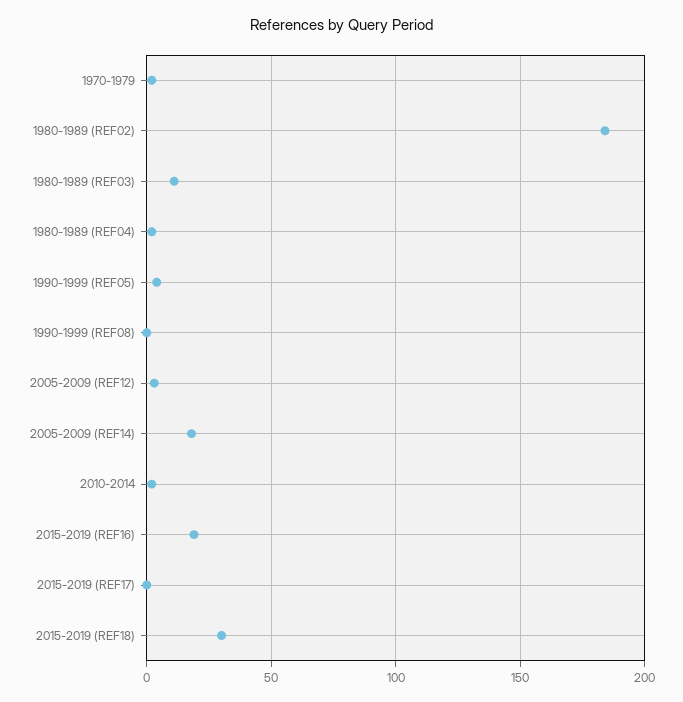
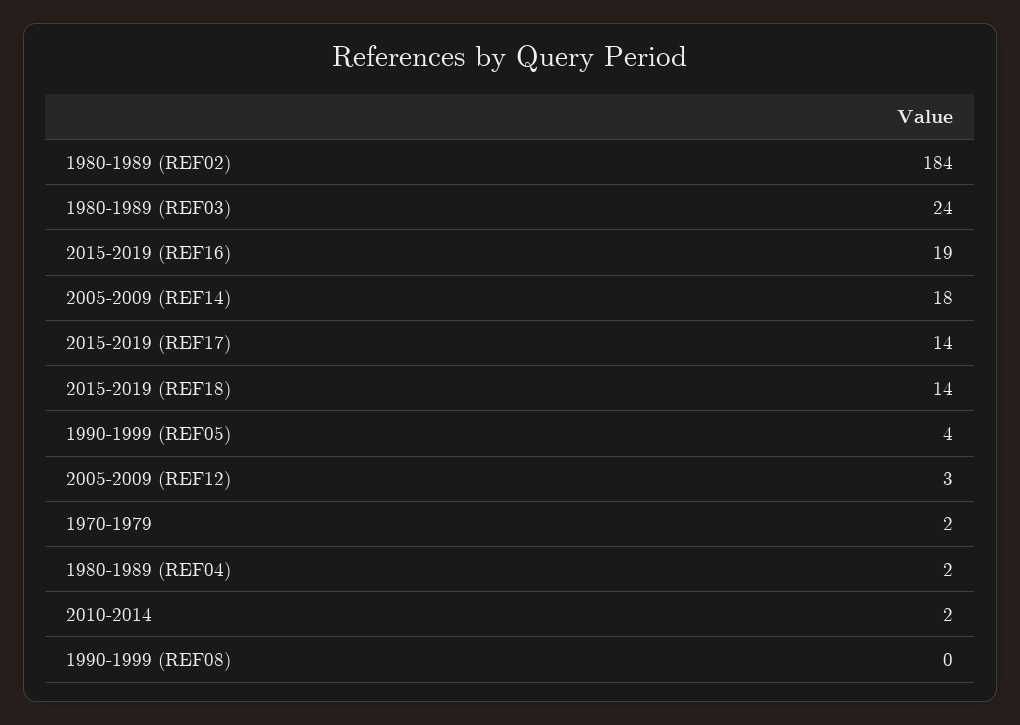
  {
    "1970-1979": 2,
    "1980-1989 (REF02)": 184,
-   "1980-1989 (REF03)": 10,
+   "1980-1989 (REF03)": 24,
    "1980-1989 (REF04)": 2,
    "1990-1999 (REF05)": 4,
    "1990-1999 (REF08)": 0,
    "2005-2009 (REF12)": 3,
    "2005-2009 (REF14)": 18,
    "2010-2014": 2,
    "2015-2019 (REF16)": 19,
-   "2015-2019 (REF17)": 0,
+   "2015-2019 (REF17)": 14,
-   "2015-2019 (REF18)": 30
+   "2015-2019 (REF18)": 14
  }

